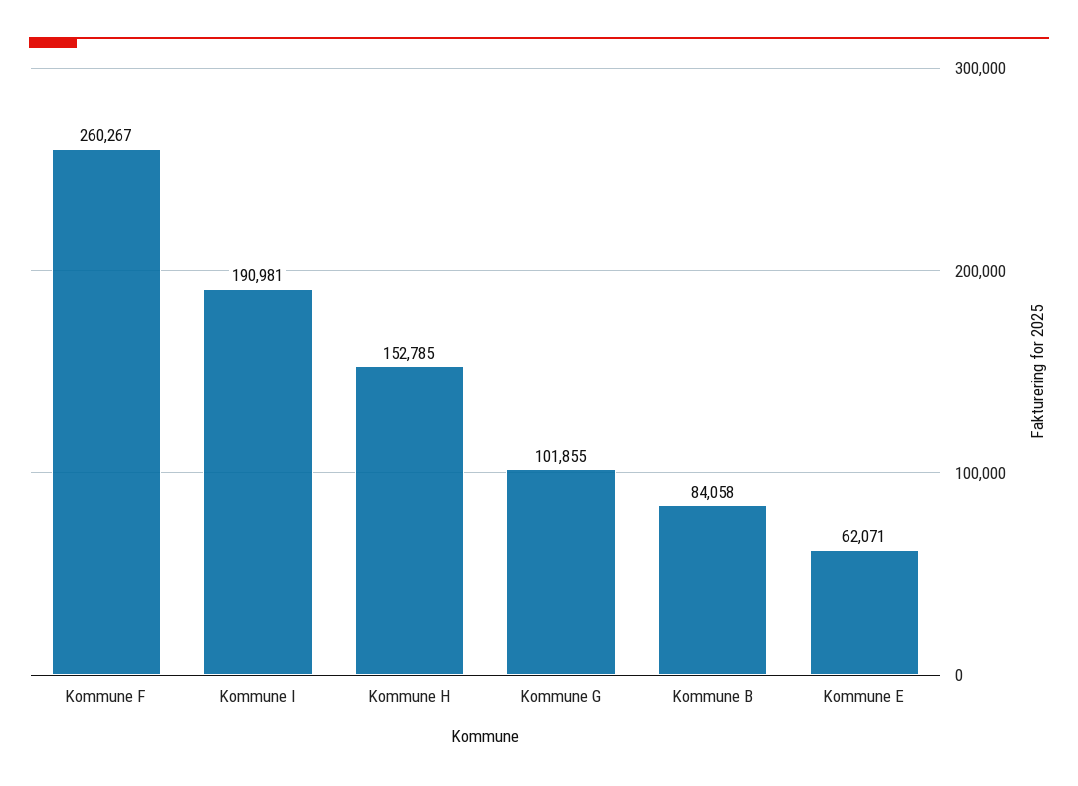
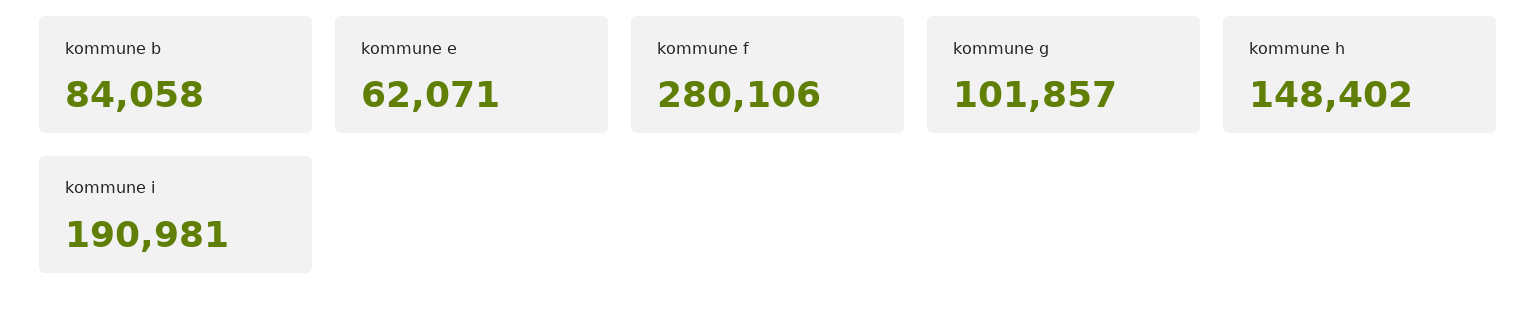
  {
-   "Kommune F": 260267,
+   "Kommune F": 280106,
    "Kommune I": 190981,
-   "Kommune H": 152785,
+   "Kommune H": 148402,
-   "Kommune G": 101855,
+   "Kommune G": 101857,
    "Kommune B": 84058,
    "Kommune E": 62071
  }

